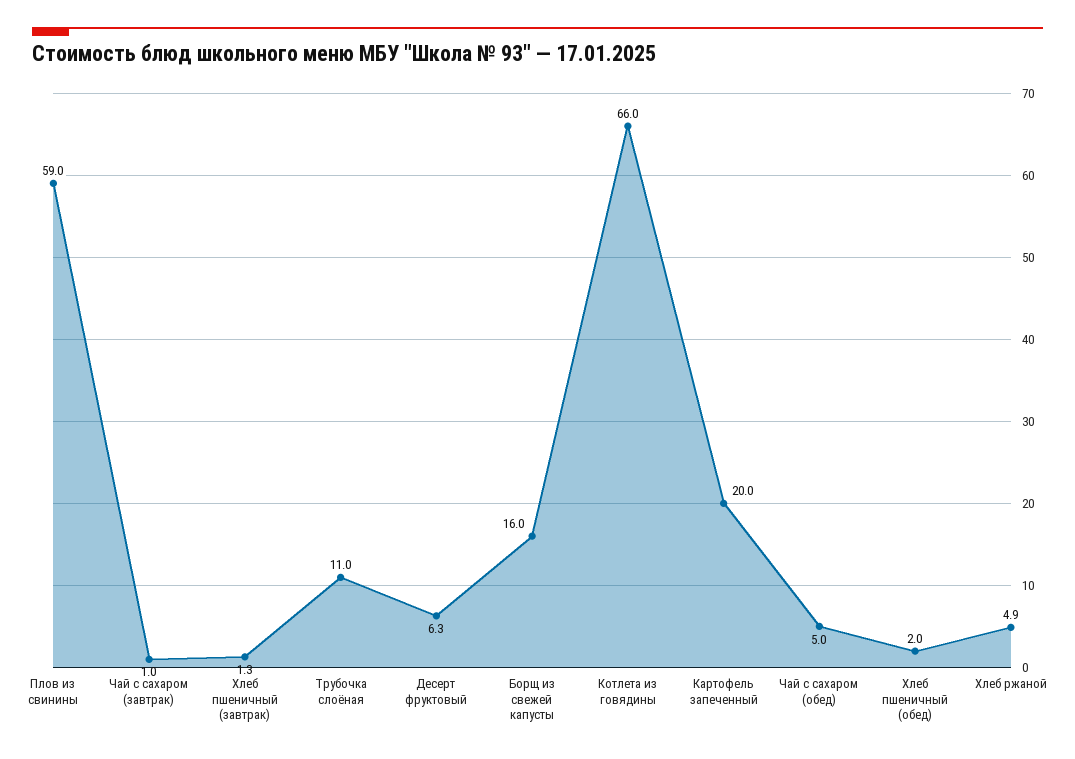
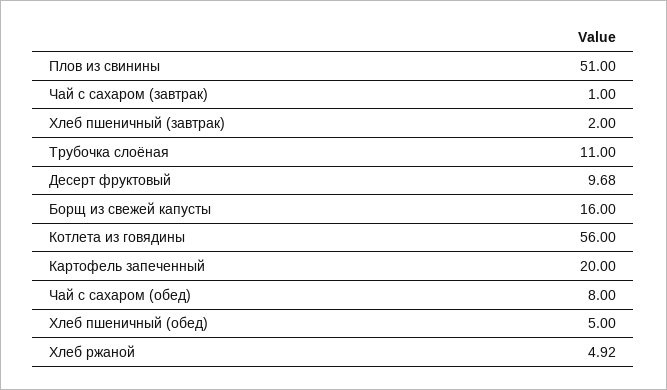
  {
-   "Плов из свинины": 59,
+   "Плов из свинины": 51,
    "Чай с сахаром (завтрак)": 1,
-   "Хлеб пшеничный (завтрак)": 1.3,
+   "Хлеб пшеничный (завтрак)": 2,
    "Трубочка слоёная": 11,
-   "Десерт фруктовый": 6.3,
+   "Десерт фруктовый": 9.68,
    "Борщ из свежей капусты": 16,
-   "Котлета из говядины": 66,
+   "Котлета из говядины": 56,
    "Картофель запеченный": 20,
-   "Чай с сахаром (обед)": 5,
+   "Чай с сахаром (обед)": 8,
-   "Хлеб пшеничный (обед)": 2,
+   "Хлеб пшеничный (обед)": 5,
    "Хлеб ржаной": 4.92
  }

